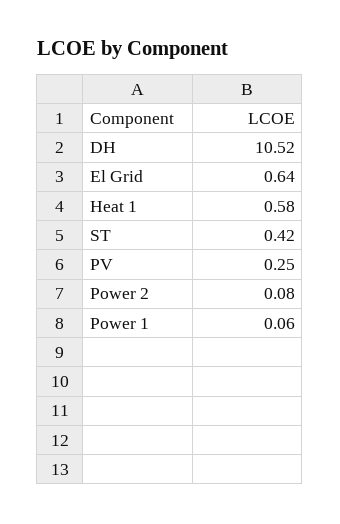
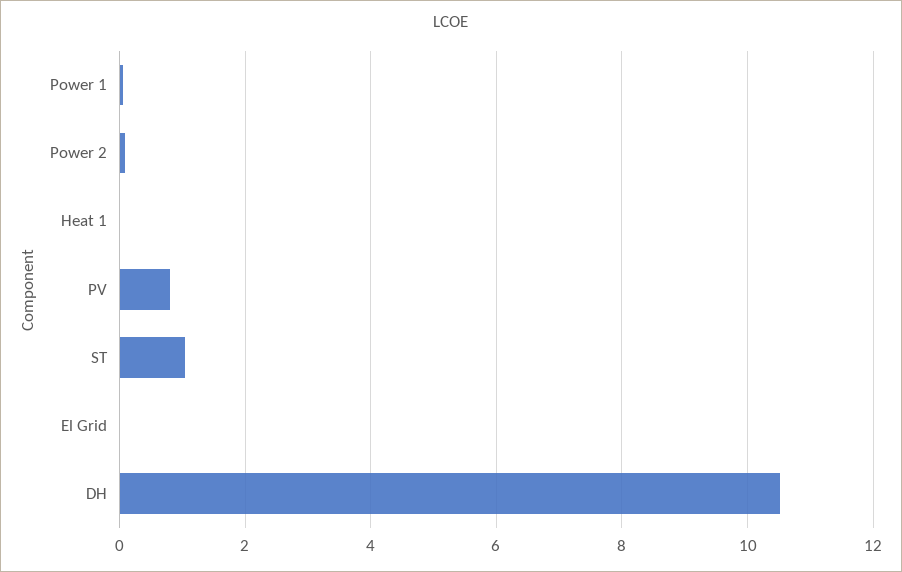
  {
    "DH": 10.52,
-   "El Grid": 0.64,
+   "El Grid": 0,
-   "Heat 1": 0.58,
+   "Heat 1": 0,
-   "ST": 0.42,
+   "ST": 1,
-   "PV": 0.25,
+   "PV": 0.8,
    "Power 2": 0.08,
    "Power 1": 0.06
  }

